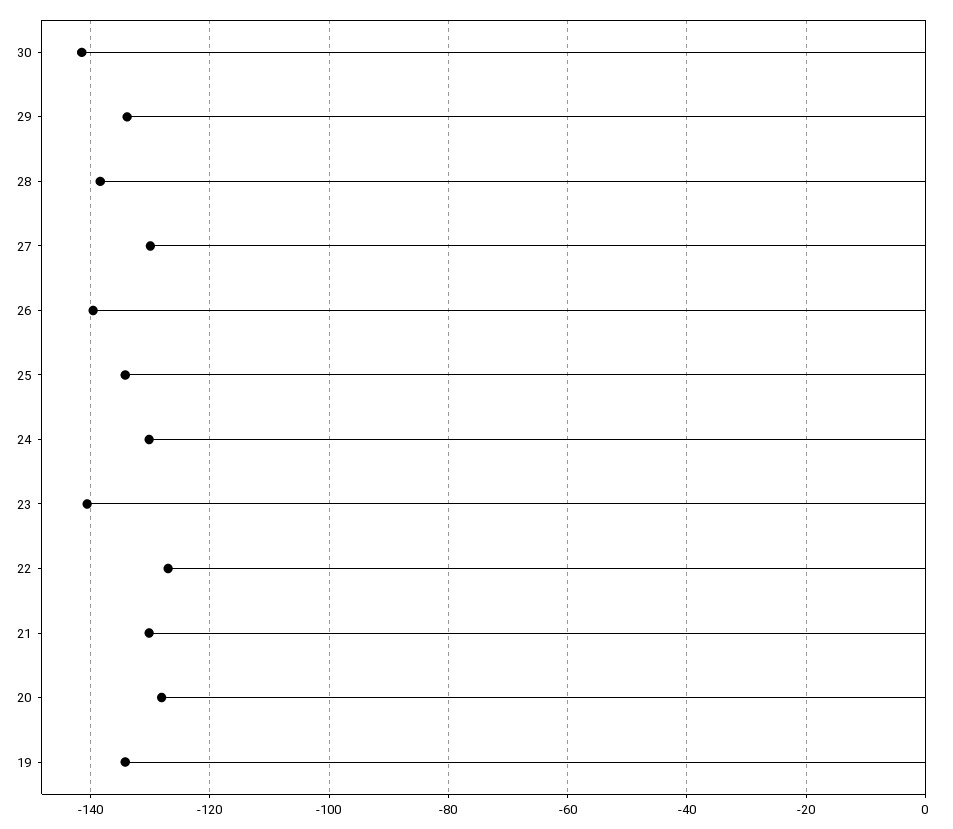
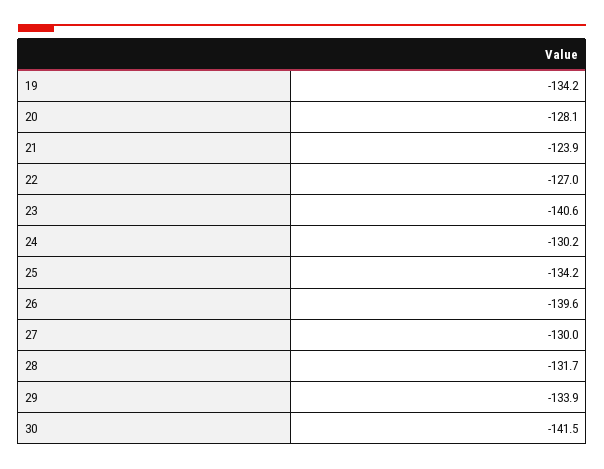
  {
    "30": -141.5,
    "29": -133.9,
-   "28": -138,
+   "28": -131.7,
    "27": -130,
    "26": -139.6,
    "25": -134.2,
    "24": -130.2,
    "23": -140.6,
    "22": -127,
-   "21": -130,
+   "21": -123.9,
    "20": -128.1,
    "19": -134.2
  }

